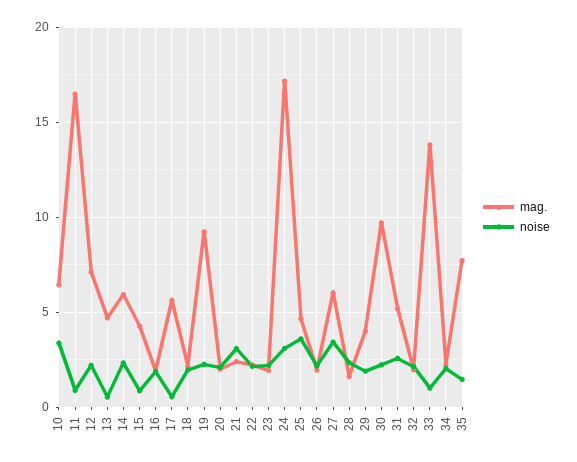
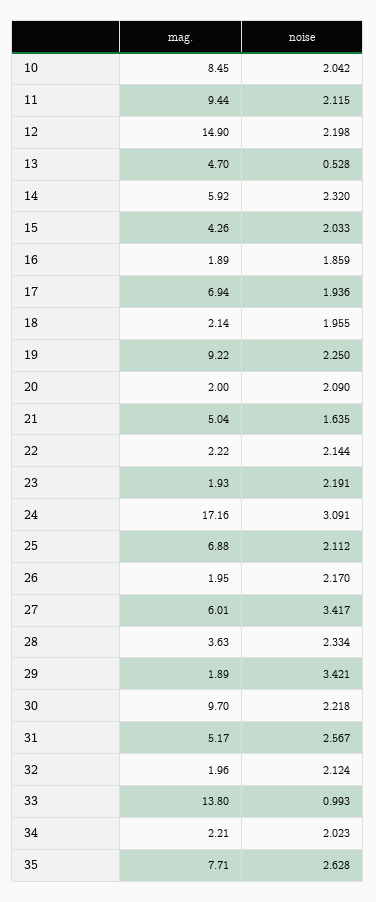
  {
    "mag.": {
-     "10": 6.5,
+     "10": 8.45,
-     "11": 16.5,
+     "11": 9.44,
-     "12": 7,
+     "12": 14.9,
      "13": 4.7,
      "14": 5.92,
      "15": 4.26,
      "16": 1.89,
-     "17": 5.5,
+     "17": 6.94,
      "18": 2.14,
      "19": 9.22,
      "20": 2,
-     "21": 2.5,
+     "21": 5.04,
      "22": 2.22,
      "23": 1.93,
      "24": 17.16,
-     "25": 4.5,
+     "25": 6.88,
      "26": 1.95,
      "27": 6.01,
-     "28": 1.5,
+     "28": 3.63,
-     "29": 4,
+     "29": 1.89,
      "30": 9.7,
      "31": 5.17,
      "32": 1.96,
      "33": 13.8,
      "34": 2.21,
      "35": 7.71
    },
    "noise": {
-     "10": 3.5,
+     "10": 2.042,
-     "11": 1,
+     "11": 2.115,
      "12": 2.198,
      "13": 0.528,
      "14": 2.32,
-     "15": 1,
+     "15": 2.033,
      "16": 1.859,
-     "17": 0.5,
+     "17": 1.936,
      "18": 1.955,
      "19": 2.25,
      "20": 2.09,
-     "21": 3,
+     "21": 1.635,
      "22": 2.144,
      "23": 2.191,
      "24": 3.091,
-     "25": 3.5,
+     "25": 2.112,
      "26": 2.17,
      "27": 3.417,
      "28": 2.334,
-     "29": 2,
+     "29": 3.421,
      "30": 2.218,
      "31": 2.567,
      "32": 2.124,
      "33": 0.993,
      "34": 2.023,
-     "35": 1.5
+     "35": 2.628
    }
  }

